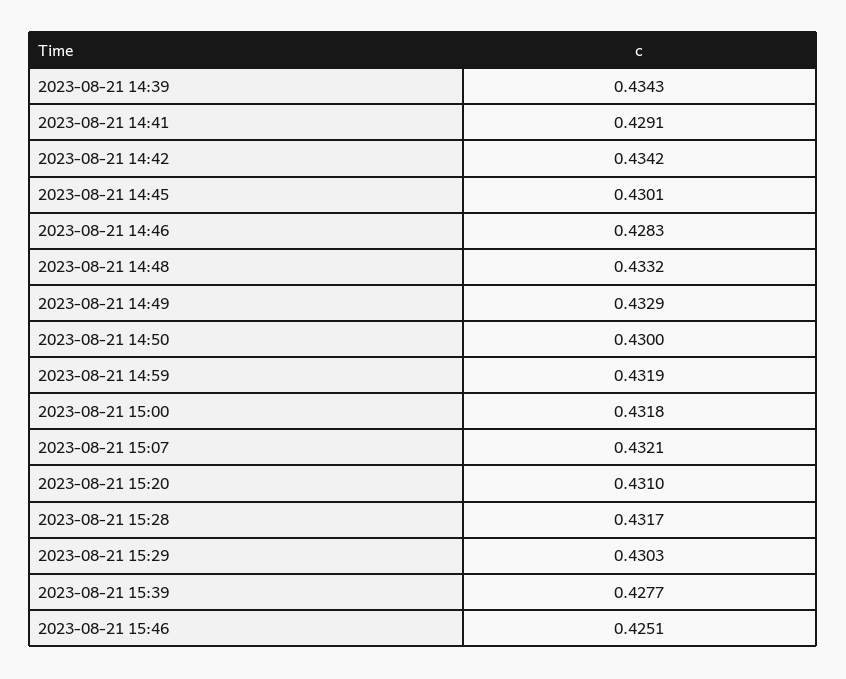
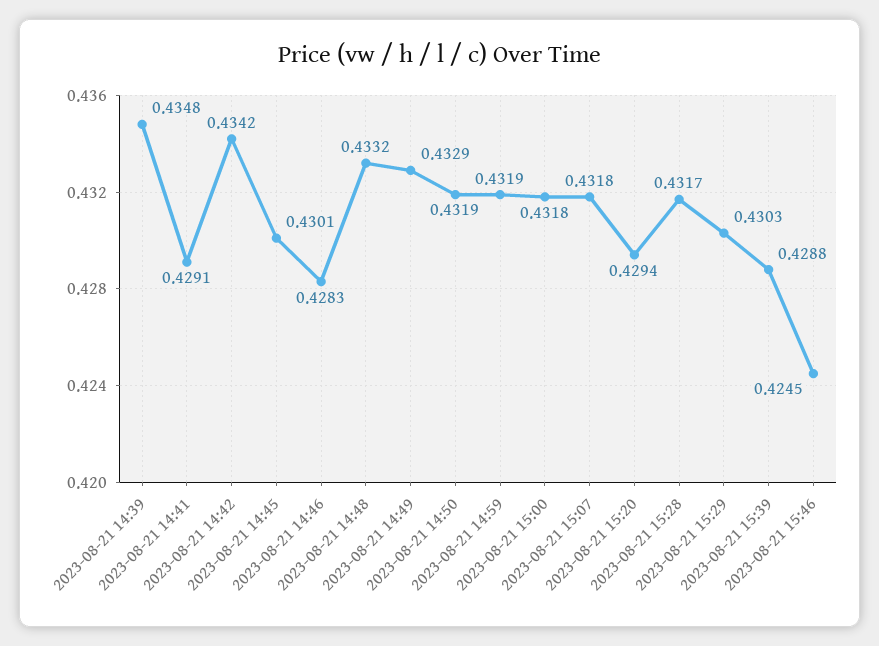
  {
-   "2023-08-21 14:39": 0.4343,
+   "2023-08-21 14:39": 0.4348,
    "2023-08-21 14:41": 0.4291,
    "2023-08-21 14:42": 0.4342,
    "2023-08-21 14:45": 0.4301,
    "2023-08-21 14:46": 0.4283,
    "2023-08-21 14:48": 0.4332,
    "2023-08-21 14:49": 0.4329,
-   "2023-08-21 14:50": 0.43,
+   "2023-08-21 14:50": 0.4319,
    "2023-08-21 14:59": 0.4319,
    "2023-08-21 15:00": 0.4318,
-   "2023-08-21 15:07": 0.4321,
+   "2023-08-21 15:07": 0.4318,
-   "2023-08-21 15:20": 0.431,
+   "2023-08-21 15:20": 0.4294,
    "2023-08-21 15:28": 0.4317,
    "2023-08-21 15:29": 0.4303,
-   "2023-08-21 15:39": 0.4277,
+   "2023-08-21 15:39": 0.4288,
-   "2023-08-21 15:46": 0.4251
+   "2023-08-21 15:46": 0.4245
  }

